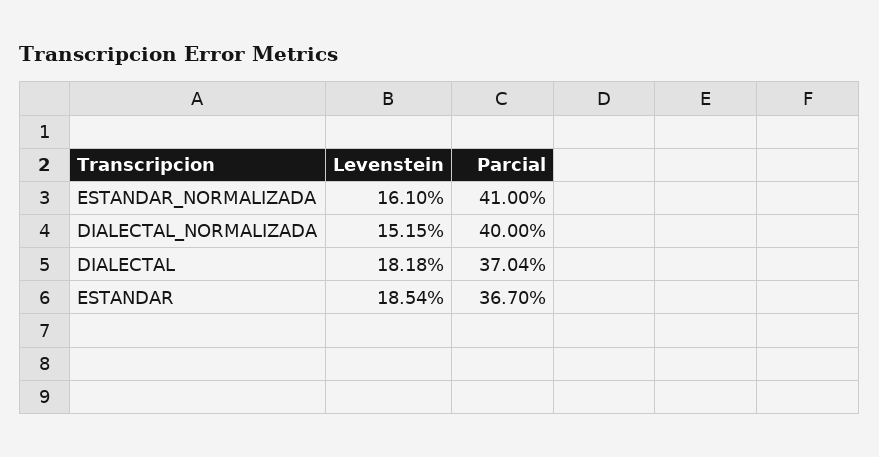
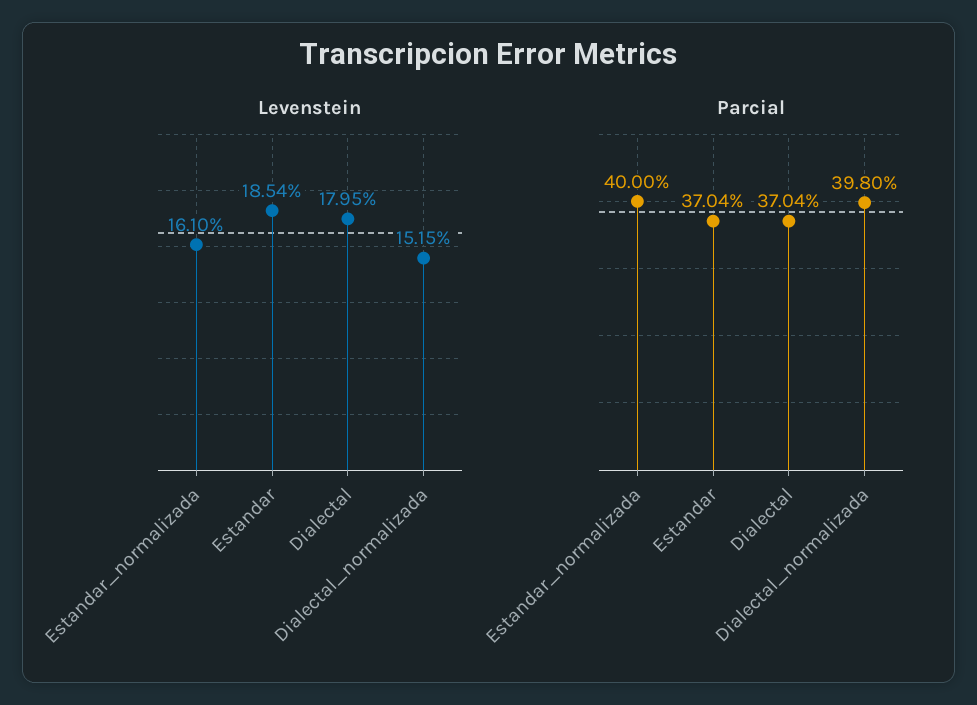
  {
    "Levenstein": {
      "ESTANDAR_NORMALIZADA": 16.1,
      "DIALECTAL_NORMALIZADA": 15.15,
-     "DIALECTAL": 18.18,
+     "DIALECTAL": 17.95,
      "ESTANDAR": 18.54
    },
    "Parcial": {
-     "ESTANDAR_NORMALIZADA": 41,
+     "ESTANDAR_NORMALIZADA": 40,
-     "DIALECTAL_NORMALIZADA": 40,
+     "DIALECTAL_NORMALIZADA": 39.8,
      "DIALECTAL": 37.04,
-     "ESTANDAR": 36.7
+     "ESTANDAR": 37.04
    }
  }

